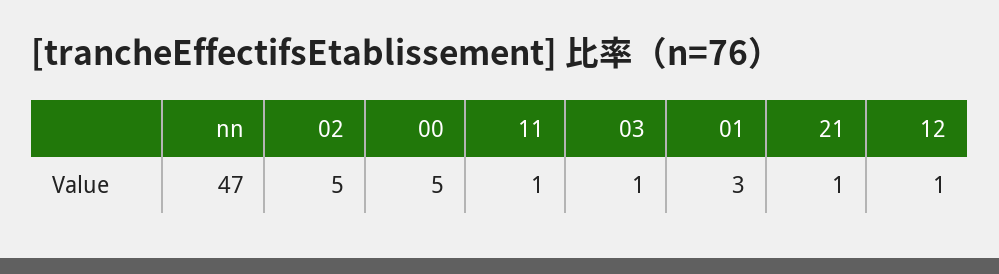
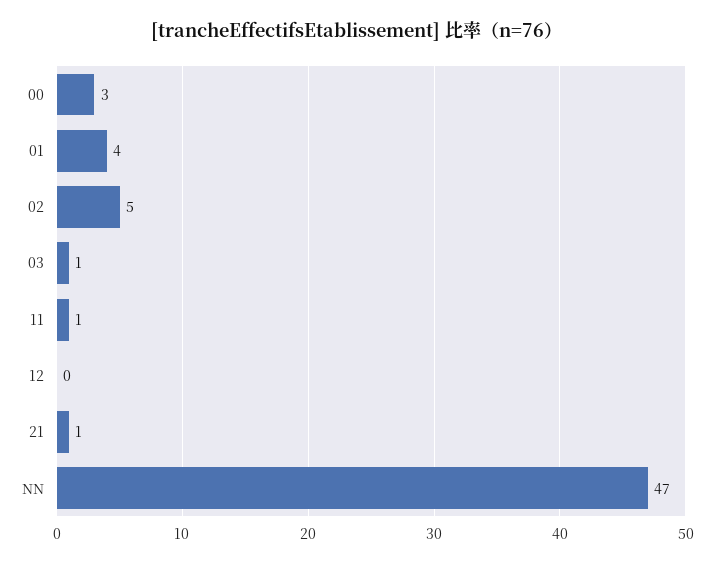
  {
    "nn": 47,
    "02": 5,
-   "00": 5,
+   "00": 3,
    "11": 1,
    "03": 1,
-   "01": 3,
+   "01": 4,
    "21": 1,
-   "12": 1
+   "12": 0
  }

